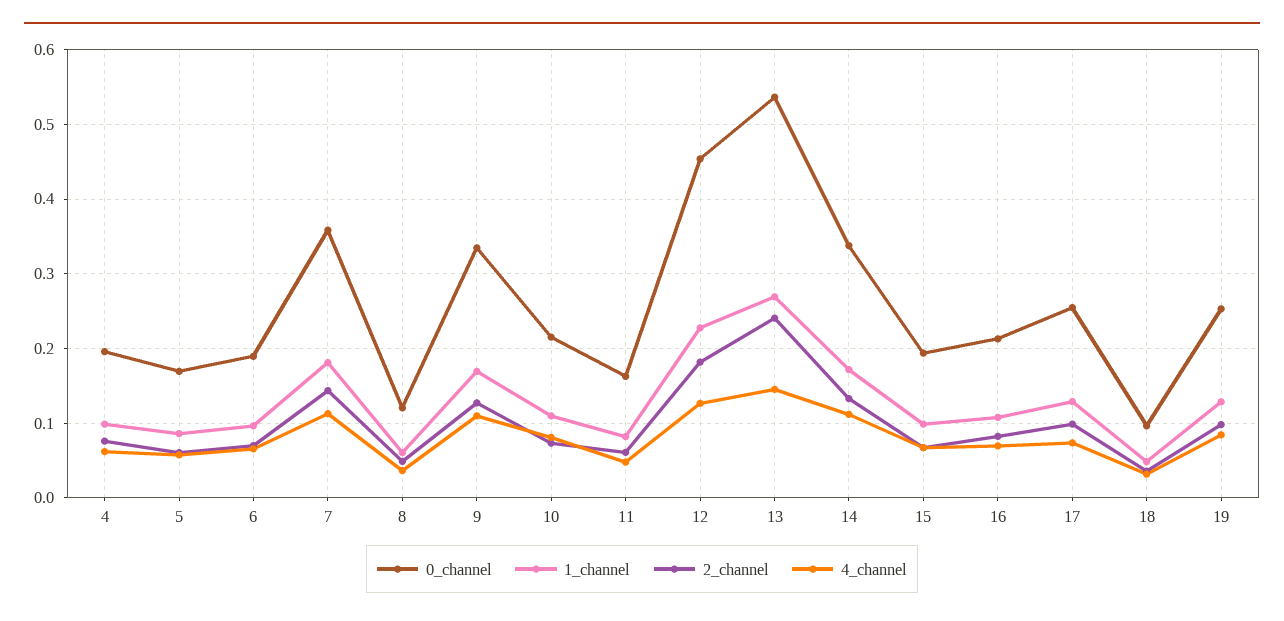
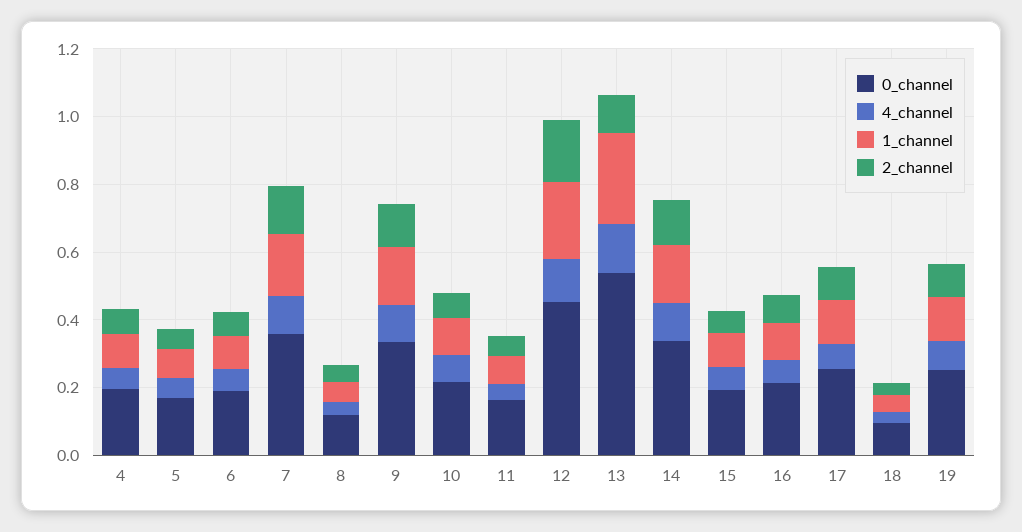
  {
    "0_channel": {
      "4": 0.2,
      "5": 0.17,
      "6": 0.19,
      "7": 0.36,
      "8": 0.12,
      "9": 0.33,
      "10": 0.22,
      "11": 0.16,
      "12": 0.45,
      "13": 0.54,
      "14": 0.34,
      "15": 0.19,
      "16": 0.21,
      "17": 0.25,
      "18": 0.1,
      "19": 0.25
    },
    "1_channel": {
      "4": 0.1,
      "5": 0.09,
      "6": 0.1,
      "7": 0.18,
      "8": 0.06,
      "9": 0.17,
      "10": 0.11,
      "11": 0.08,
      "12": 0.23,
      "13": 0.27,
      "14": 0.17,
      "15": 0.1,
      "16": 0.11,
      "17": 0.13,
      "18": 0.05,
      "19": 0.13
    },
    "2_channel": {
      "4": 0.08,
      "5": 0.06,
      "6": 0.07,
      "7": 0.14,
      "8": 0.05,
      "9": 0.13,
      "10": 0.07,
      "11": 0.06,
      "12": 0.18,
-     "13": 0.24,
+     "13": 0.1,
      "14": 0.13,
      "15": 0.07,
      "16": 0.08,
      "17": 0.1,
      "18": 0.04,
      "19": 0.1
    },
    "4_channel": {
      "4": 0.06,
      "5": 0.06,
      "6": 0.07,
      "7": 0.11,
      "8": 0.04,
      "9": 0.11,
      "10": 0.08,
      "11": 0.05,
      "12": 0.13,
      "13": 0.15,
      "14": 0.11,
      "15": 0.07,
      "16": 0.07,
      "17": 0.07,
      "18": 0.03,
      "19": 0.08
    }
  }

